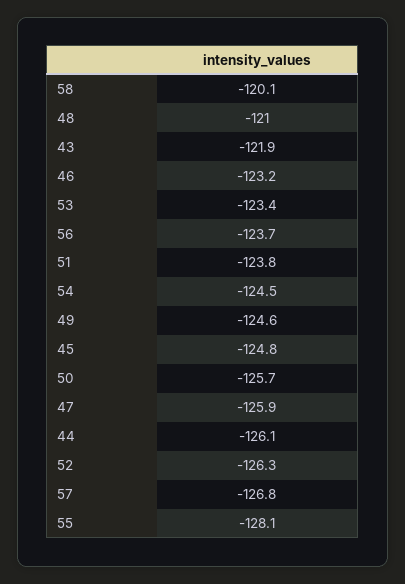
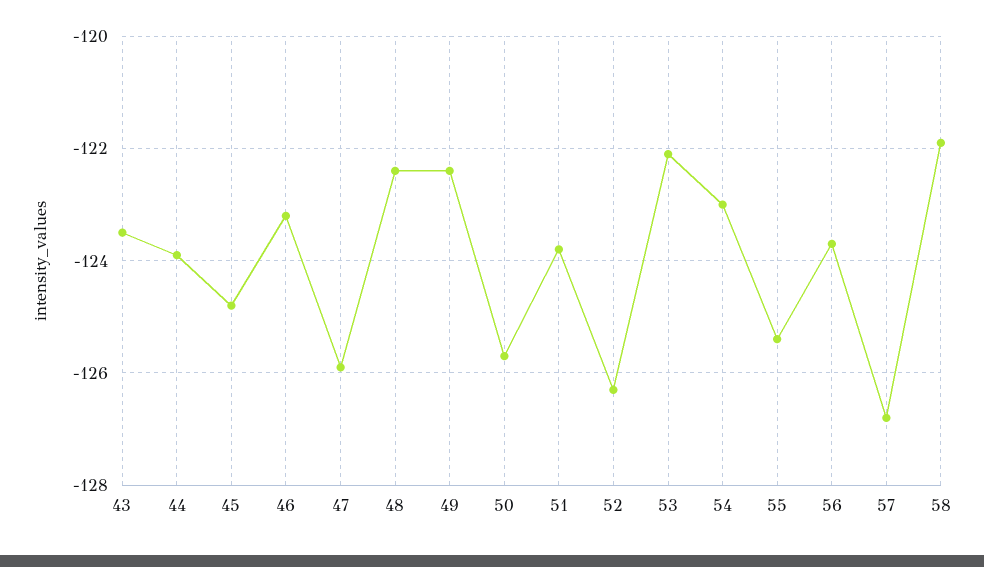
  {
-   "58": -120.1,
+   "58": -122,
-   "48": -121,
+   "48": -122.5,
-   "43": -121.9,
+   "43": -123.5,
    "46": -123.2,
-   "53": -123.4,
+   "53": -122,
    "56": -123.7,
    "51": -123.8,
-   "54": -124.5,
+   "54": -123,
-   "49": -124.6,
+   "49": -122.5,
    "45": -124.8,
    "50": -125.7,
    "47": -125.9,
-   "44": -126.1,
+   "44": -124,
    "52": -126.3,
    "57": -126.8,
-   "55": -128.1
+   "55": -125.5
  }

